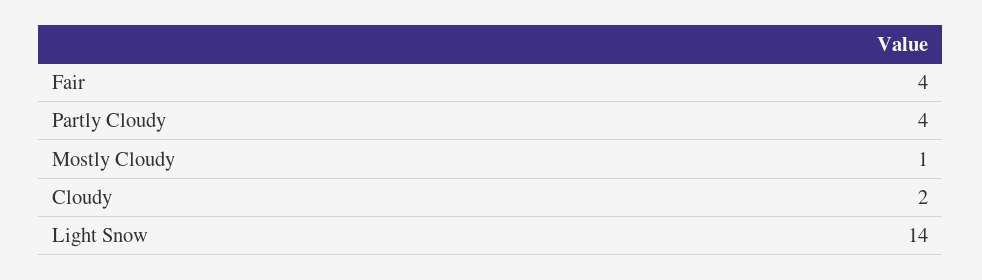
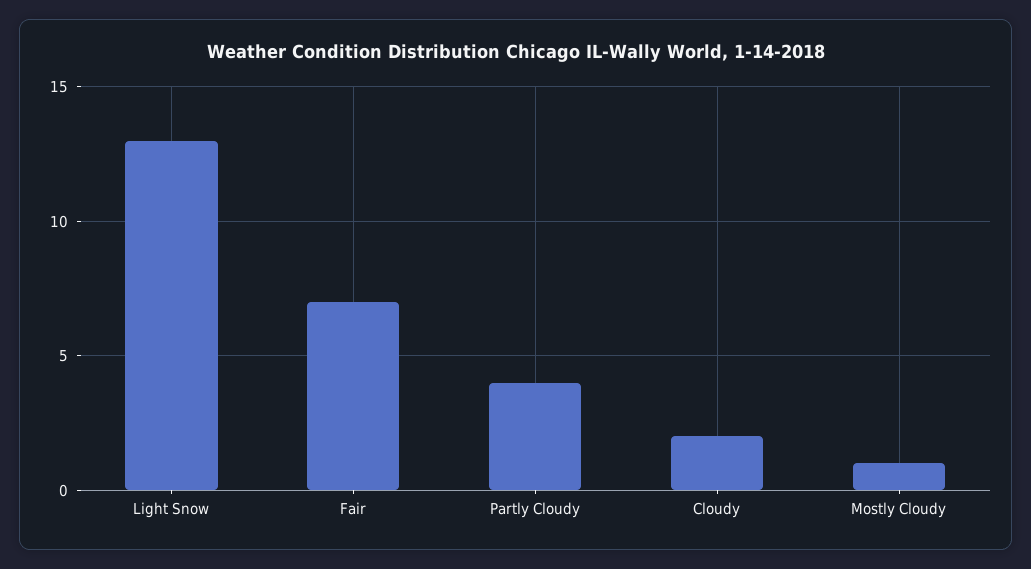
  {
-   "Fair": 4,
+   "Fair": 7,
    "Partly Cloudy": 4,
    "Mostly Cloudy": 1,
    "Cloudy": 2,
-   "Light Snow": 14
+   "Light Snow": 13
  }

